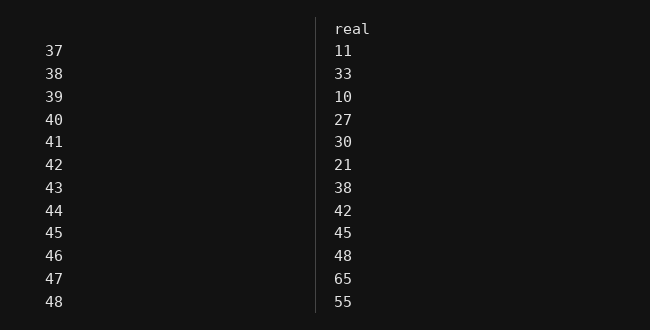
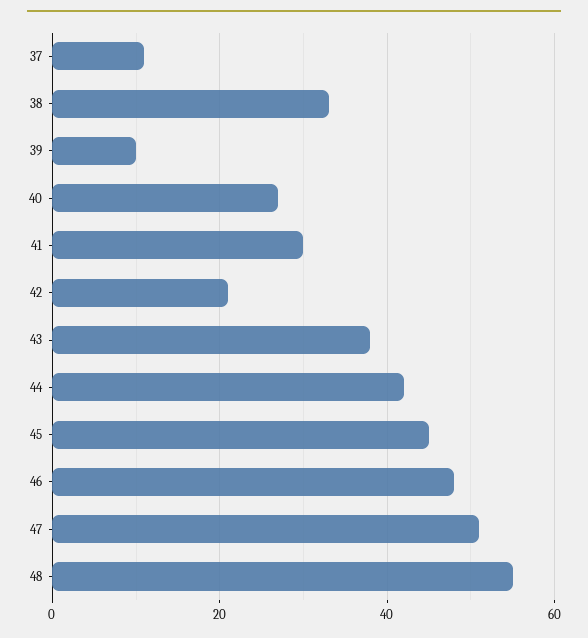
  {
    "37": 11,
    "38": 33,
    "39": 10,
    "40": 27,
    "41": 30,
    "42": 21,
    "43": 38,
    "44": 42,
    "45": 45,
    "46": 48,
-   "47": 65,
+   "47": 50,
    "48": 55
  }

